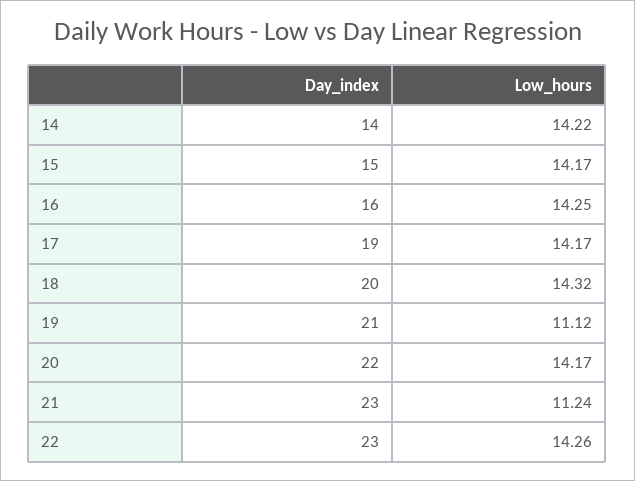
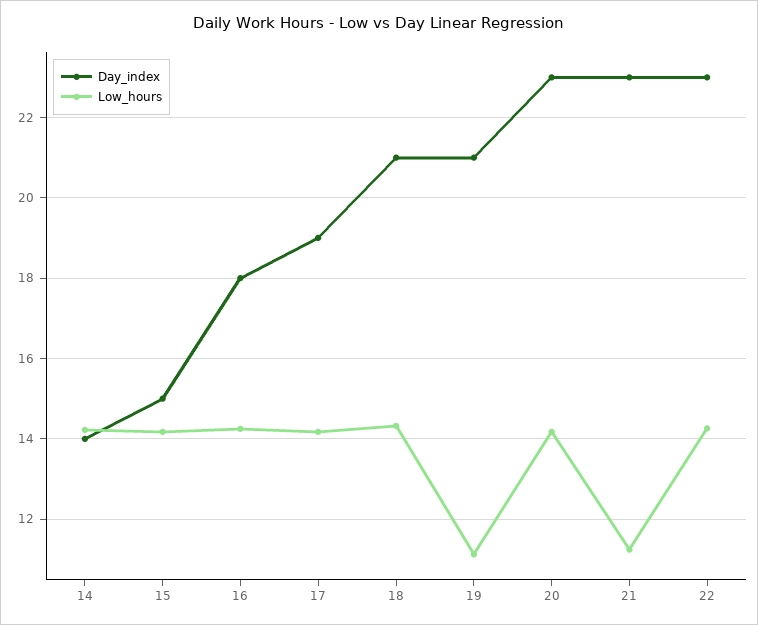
  {
    "Day_index": {
      "14": 14,
      "15": 15,
-     "16": 16,
+     "16": 18,
      "17": 19,
-     "18": 20,
+     "18": 21,
      "19": 21,
-     "20": 22,
+     "20": 23,
      "21": 23,
      "22": 23
    },
    "Low_hours": {
      "14": 14.22,
      "15": 14.17,
      "16": 14.25,
      "17": 14.17,
      "18": 14.32,
      "19": 11.12,
      "20": 14.17,
      "21": 11.24,
      "22": 14.26
    }
  }

